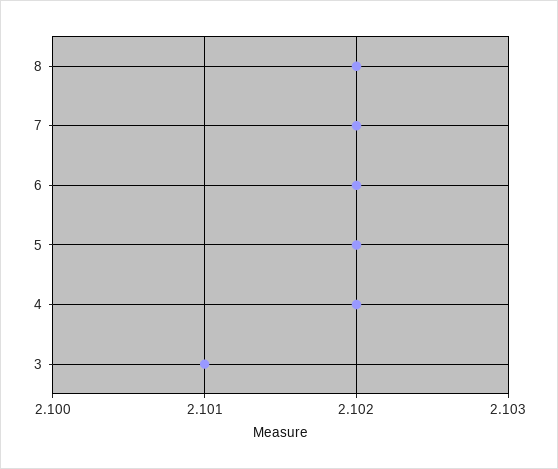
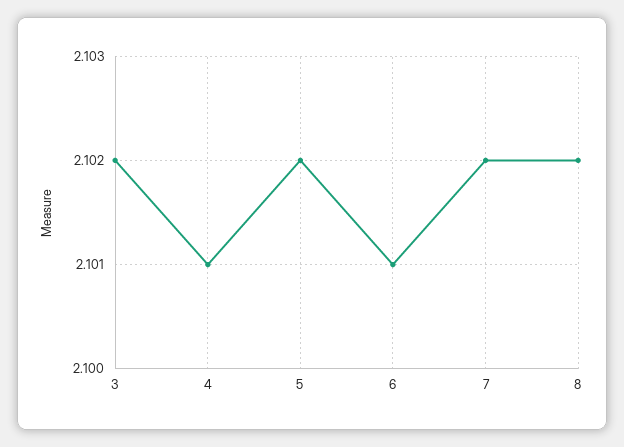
  {
    "8": 2.102,
    "7": 2.102,
-   "6": 2.102,
+   "6": 2.101,
    "5": 2.102,
-   "4": 2.102,
+   "4": 2.101,
-   "3": 2.101
+   "3": 2.102
  }

